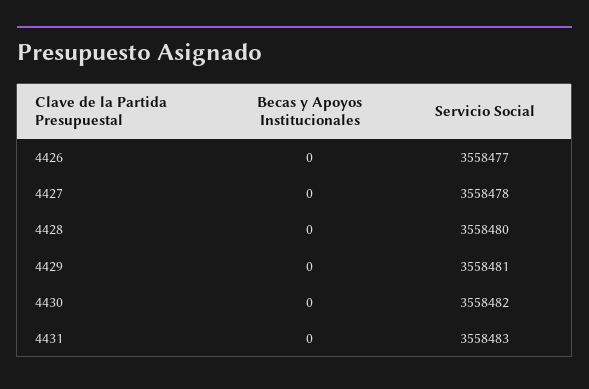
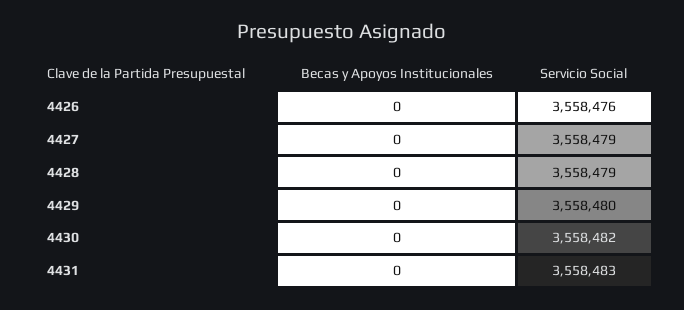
  {
    "Becas y Apoyos Institucionales": {
      "4426": 0,
      "4427": 0,
      "4428": 0,
      "4429": 0,
      "4430": 0,
      "4431": 0
    },
    "Servicio Social": {
-     "4426": 3558477,
+     "4426": 3558476,
-     "4427": 3558478,
+     "4427": 3558479,
-     "4428": 3558480,
+     "4428": 3558479,
-     "4429": 3558481,
+     "4429": 3558480,
      "4430": 3558482,
      "4431": 3558483
    }
  }

